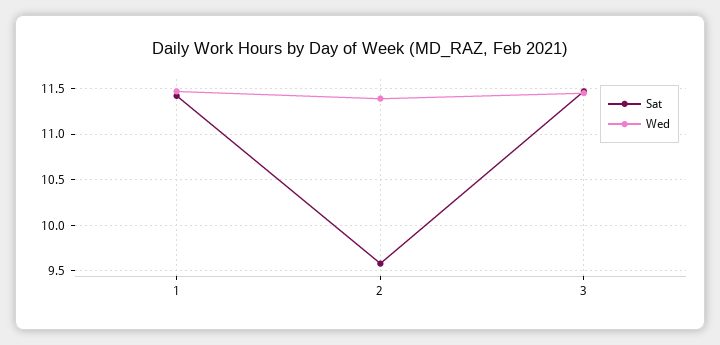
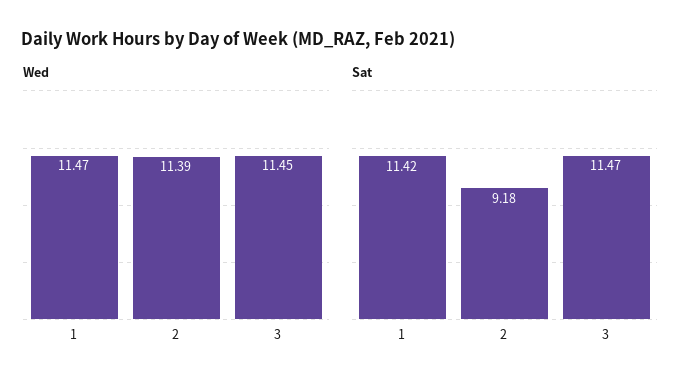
  {
    "Sat": {
      "1": 11.42,
-     "2": 9.6,
+     "2": 9.18,
      "3": 11.47
    },
    "Wed": {
      "1": 11.47,
      "2": 11.39,
      "3": 11.45
    }
  }

